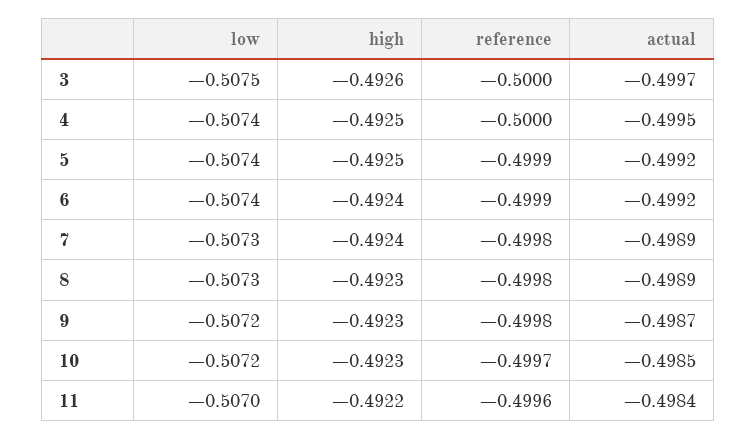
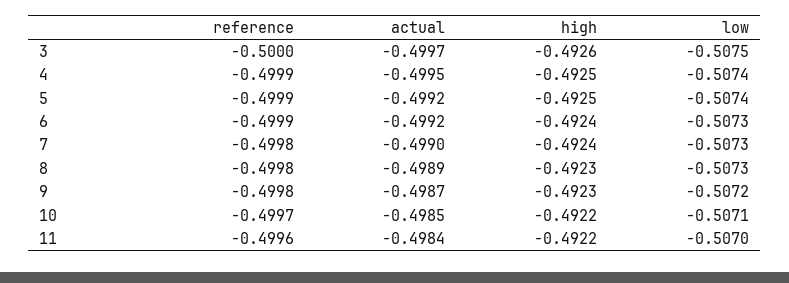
  {
    "low": {
      "3": -0.5075,
      "4": -0.5074,
      "5": -0.5074,
-     "6": -0.5074,
+     "6": -0.5073,
      "7": -0.5073,
      "8": -0.5073,
      "9": -0.5072,
-     "10": -0.5072,
+     "10": -0.5071,
      "11": -0.507
    },
    "high": {
      "3": -0.4926,
      "4": -0.4925,
      "5": -0.4925,
      "6": -0.4924,
      "7": -0.4924,
      "8": -0.4923,
      "9": -0.4923,
-     "10": -0.4923,
+     "10": -0.4922,
      "11": -0.4922
    },
    "reference": {
      "3": -0.5,
-     "4": -0.5,
+     "4": -0.4999,
      "5": -0.4999,
      "6": -0.4999,
      "7": -0.4998,
      "8": -0.4998,
      "9": -0.4998,
      "10": -0.4997,
      "11": -0.4996
    },
    "actual": {
      "3": -0.4997,
      "4": -0.4995,
      "5": -0.4992,
      "6": -0.4992,
-     "7": -0.4989,
+     "7": -0.499,
      "8": -0.4989,
      "9": -0.4987,
      "10": -0.4985,
      "11": -0.4984
    }
  }

